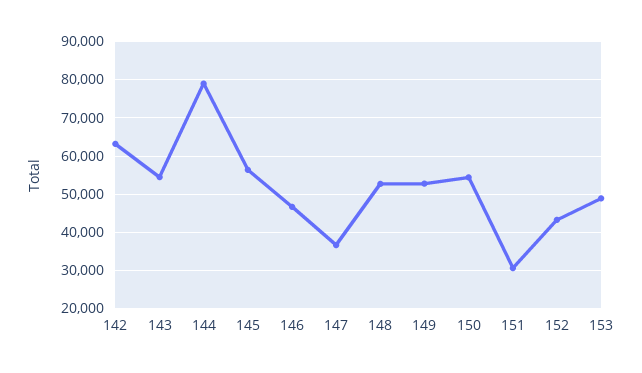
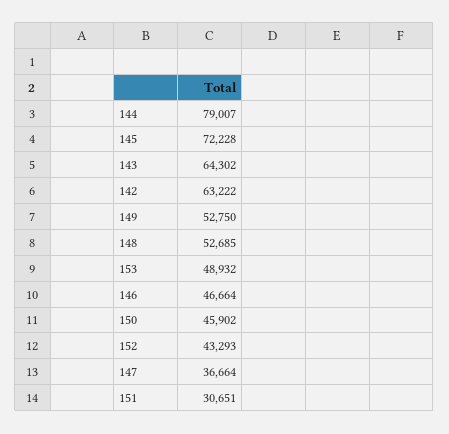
  {
    "142": 63222,
-   "143": 54000,
+   "143": 64302,
    "144": 79007,
-   "145": 56000,
+   "145": 72228,
    "146": 46664,
    "147": 36664,
    "148": 52685,
    "149": 52750,
-   "150": 54000,
+   "150": 45902,
    "151": 30651,
    "152": 43293,
    "153": 48932
  }

